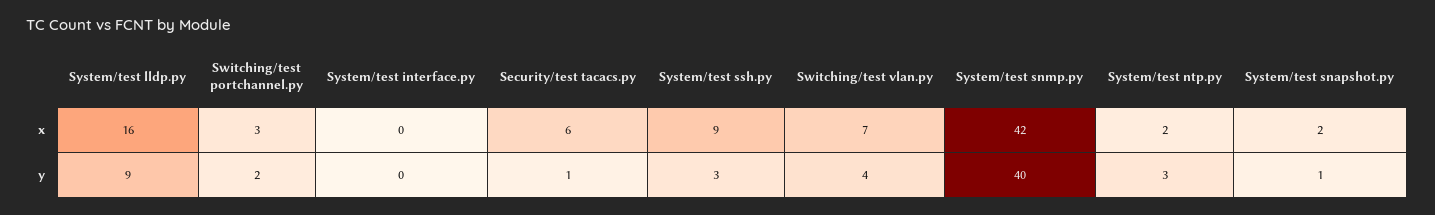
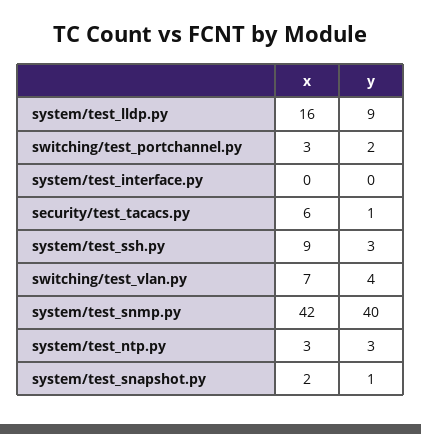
  {
    "System/test lldp.py": {
      "x": 16,
      "y": 9
    },
    "Switching/test portchannel.py": {
      "x": 3,
      "y": 2
    },
    "System/test interface.py": {
      "x": 0,
      "y": 0
    },
    "Security/test tacacs.py": {
      "x": 6,
      "y": 1
    },
    "System/test ssh.py": {
      "x": 9,
      "y": 3
    },
    "Switching/test vlan.py": {
      "x": 7,
      "y": 4
    },
    "System/test snmp.py": {
      "x": 42,
      "y": 40
    },
    "System/test ntp.py": {
-     "x": 2,
+     "x": 3,
      "y": 3
    },
    "System/test snapshot.py": {
      "x": 2,
      "y": 1
    }
  }

